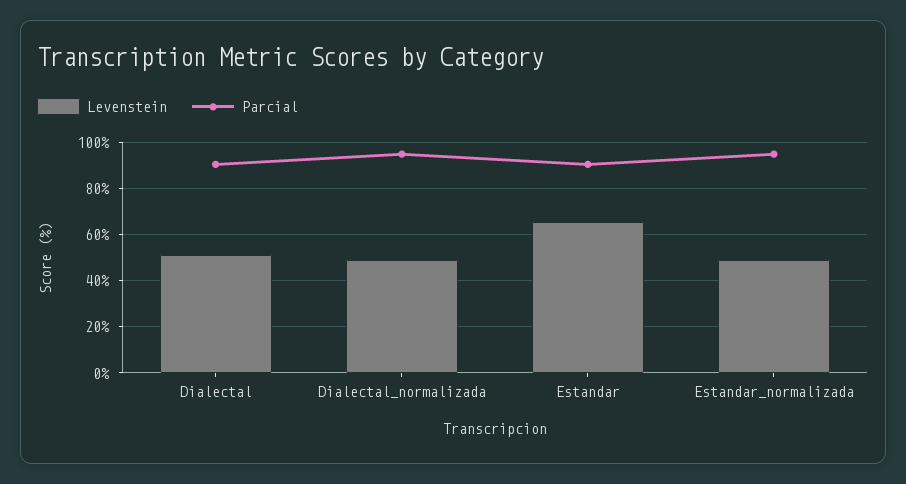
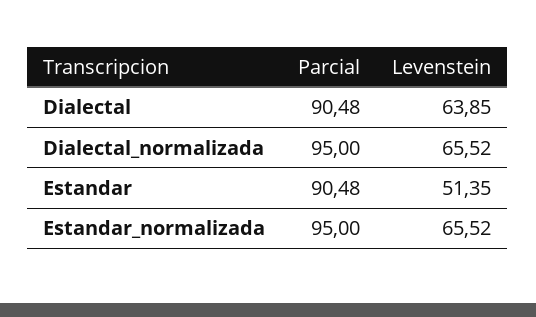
  {
    "Levenstein": {
-     "Dialectal": 50,
+     "Dialectal": 63.85,
-     "Dialectal_normalizada": 50,
+     "Dialectal_normalizada": 65.52,
-     "Estandar": 65,
+     "Estandar": 51.35,
-     "Estandar_normalizada": 50
+     "Estandar_normalizada": 65.52
    },
    "Parcial": {
      "Dialectal": 90.48,
      "Dialectal_normalizada": 95,
      "Estandar": 90.48,
      "Estandar_normalizada": 95
    }
  }

